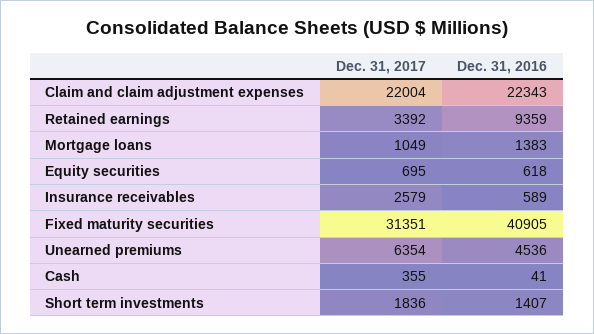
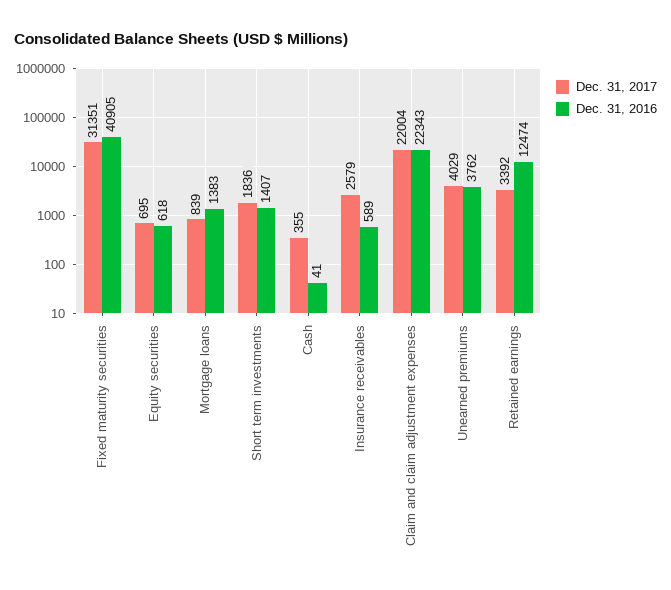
  {
    "Dec. 31, 2017": {
      "Claim and claim adjustment expenses": 22004,
      "Retained earnings": 3392,
-     "Mortgage loans": 1049,
+     "Mortgage loans": 839,
      "Equity securities": 695,
      "Insurance receivables": 2579,
      "Fixed maturity securities": 31351,
-     "Unearned premiums": 6354,
+     "Unearned premiums": 4029,
      "Cash": 355,
      "Short term investments": 1836
    },
    "Dec. 31, 2016": {
      "Claim and claim adjustment expenses": 22343,
-     "Retained earnings": 9359,
+     "Retained earnings": 12474,
      "Mortgage loans": 1383,
      "Equity securities": 618,
      "Insurance receivables": 589,
      "Fixed maturity securities": 40905,
-     "Unearned premiums": 4536,
+     "Unearned premiums": 3762,
      "Cash": 41,
      "Short term investments": 1407
    }
  }

